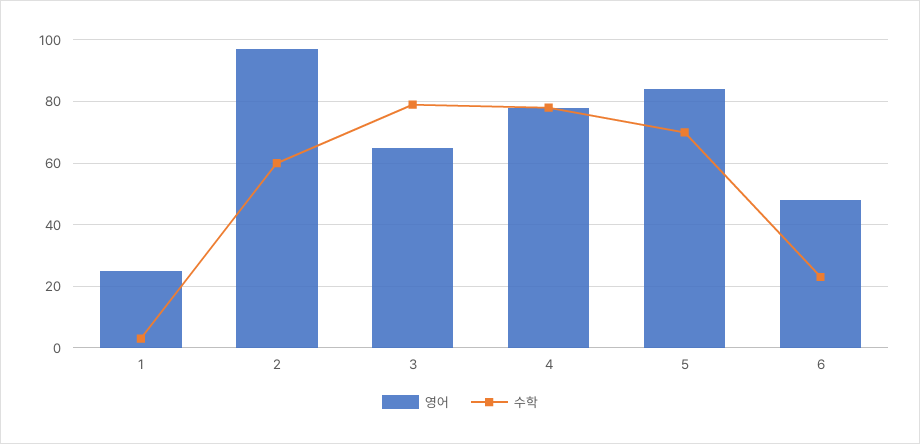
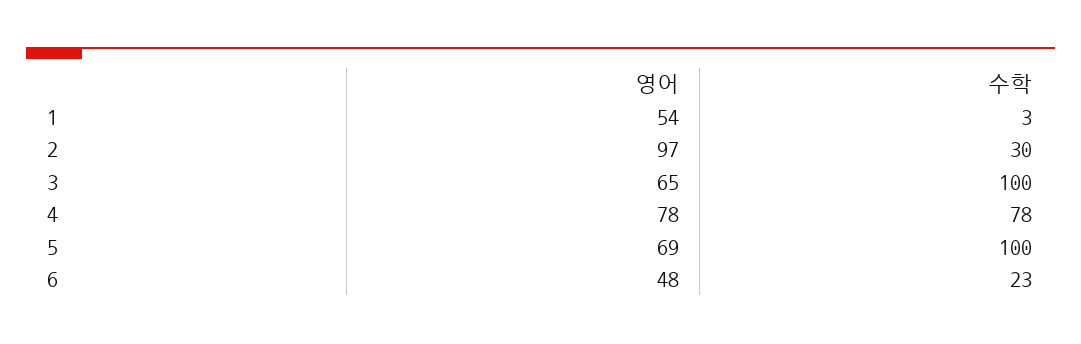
  {
    "영어": {
-     "1": 25,
+     "1": 54,
      "2": 97,
      "3": 65,
      "4": 78,
-     "5": 85,
+     "5": 69,
      "6": 48
    },
    "수학": {
      "1": 3,
-     "2": 60,
+     "2": 30,
-     "3": 80,
+     "3": 100,
      "4": 78,
-     "5": 70,
+     "5": 100,
      "6": 23
    }
  }

